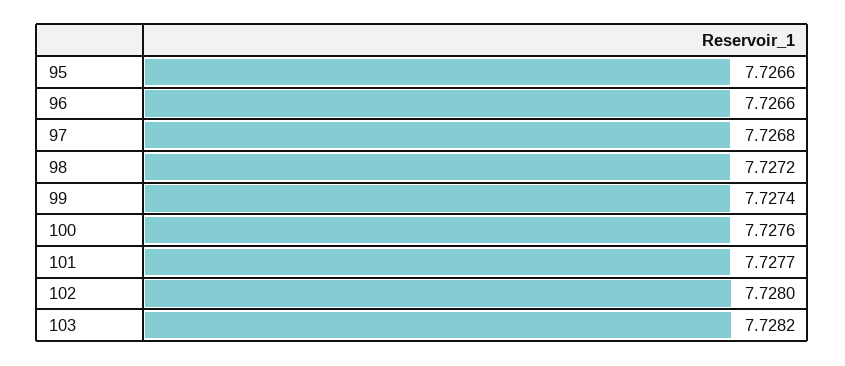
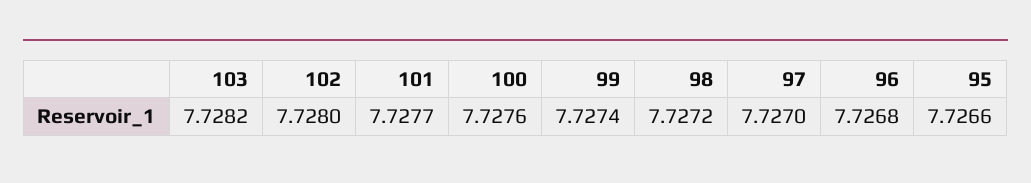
  {
    "95": 7.7266,
-   "96": 7.7266,
+   "96": 7.7268,
-   "97": 7.7268,
+   "97": 7.727,
    "98": 7.7272,
    "99": 7.7274,
    "100": 7.7276,
    "101": 7.7277,
    "102": 7.728,
    "103": 7.7282
  }

